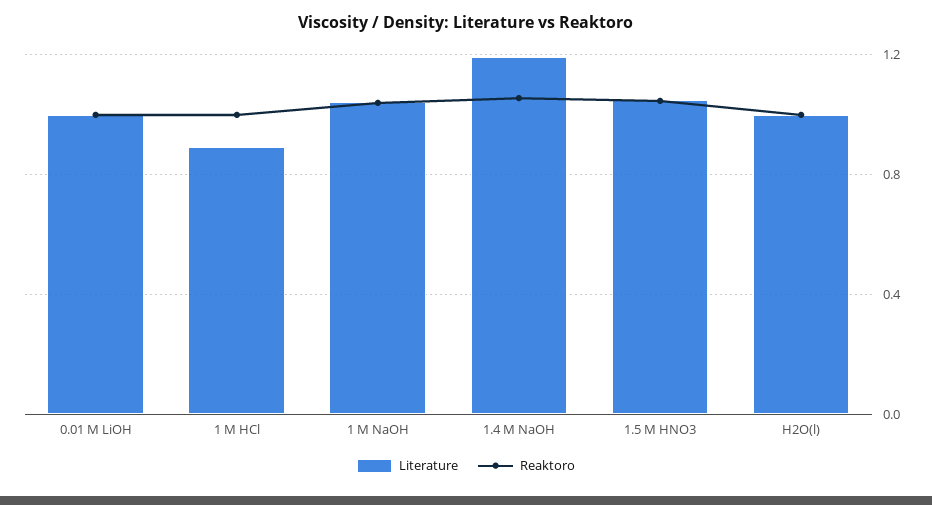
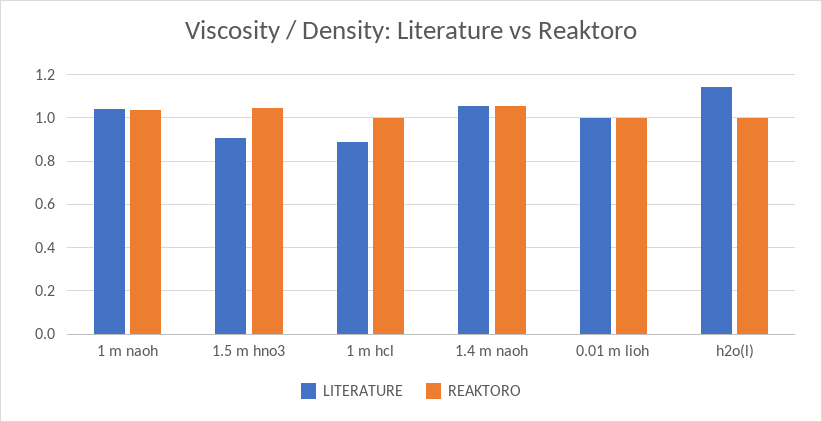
  {
    "Literature": {
      "0.01 M LiOH": 1,
      "1 M HCl": 0.9,
      "1 M NaOH": 1.05,
-     "1.4 M NaOH": 1.2,
+     "1.4 M NaOH": 1.05,
-     "1.5 M HNO3": 1.05,
+     "1.5 M HNO3": 0.9,
-     "H2O(l)": 1
+     "H2O(l)": 1.15
    },
    "Reaktoro": {
      "0.01 M LiOH": 1,
      "1 M HCl": 1,
      "1 M NaOH": 1.05,
      "1.4 M NaOH": 1.05,
      "1.5 M HNO3": 1.05,
      "H2O(l)": 1
    }
  }

